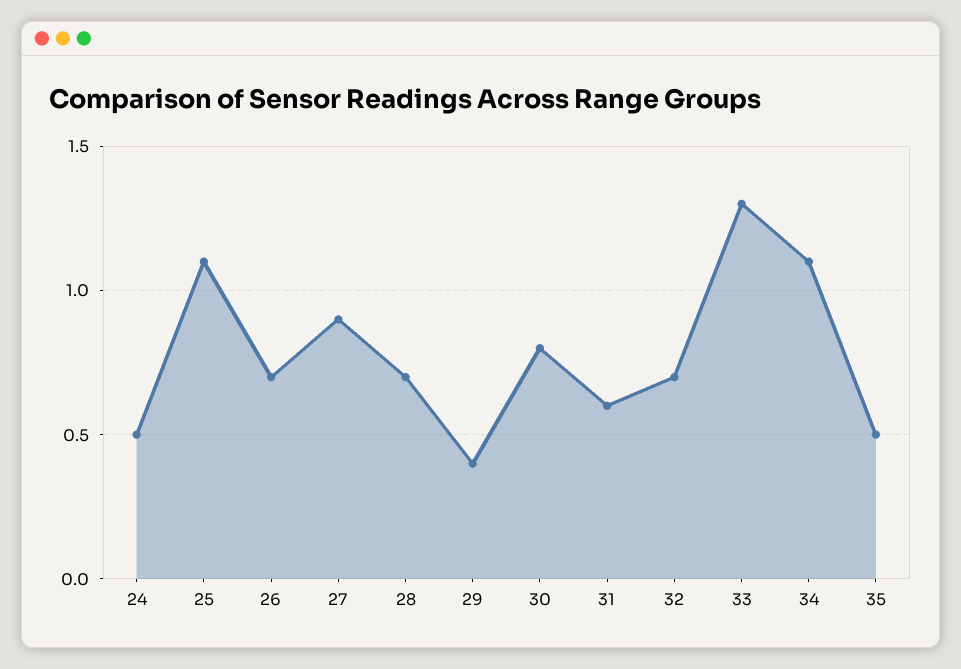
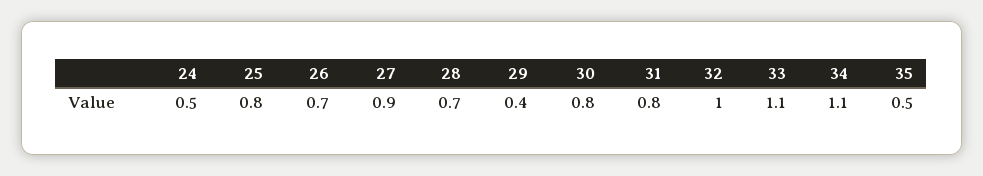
  {
    "24": 0.5,
-   "25": 1.1,
+   "25": 0.8,
    "26": 0.7,
    "27": 0.9,
    "28": 0.7,
    "29": 0.4,
    "30": 0.8,
-   "31": 0.6,
+   "31": 0.8,
-   "32": 0.7,
+   "32": 1,
-   "33": 1.3,
+   "33": 1.1,
    "34": 1.1,
    "35": 0.5
  }

